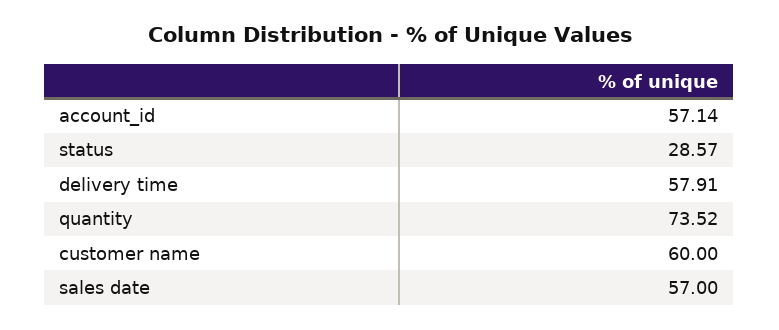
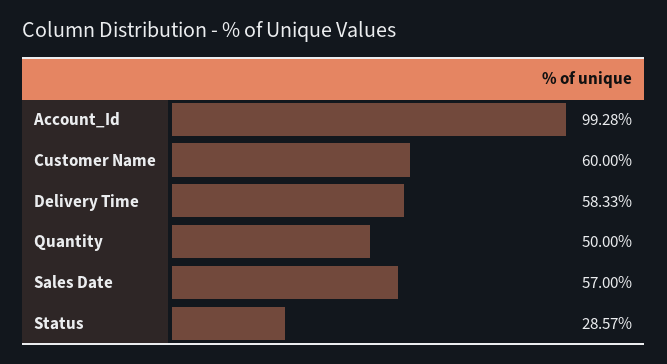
  {
-   "account_id": 57.14,
+   "account_id": 99.28,
    "status": 28.57,
-   "delivery time": 57.91,
+   "delivery time": 58.33,
-   "quantity": 73.52,
+   "quantity": 50,
    "customer name": 60,
    "sales date": 57
  }

